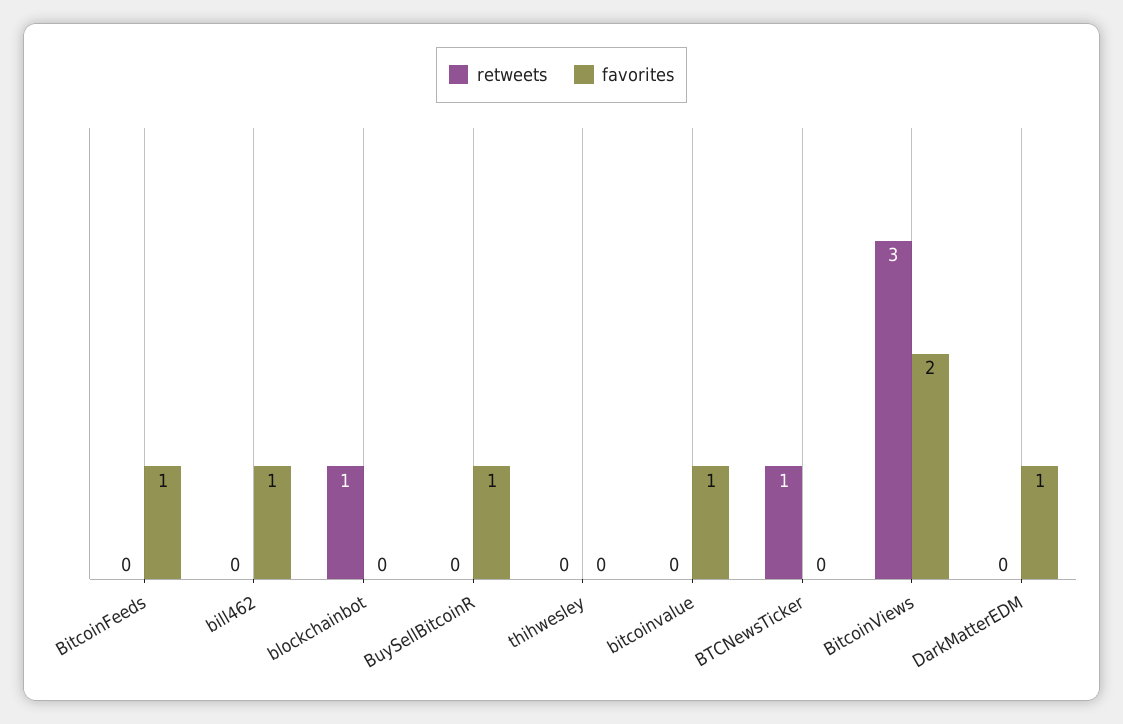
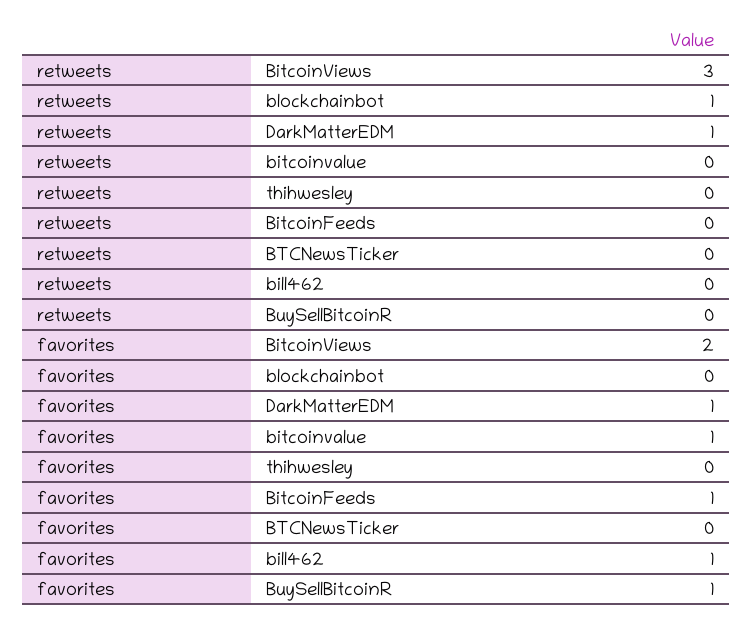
  {
    "retweets": {
      "BitcoinFeeds": 0,
      "bill462": 0,
      "blockchainbot": 1,
      "BuySellBitcoinR": 0,
      "thihwesley": 0,
      "bitcoinvalue": 0,
-     "BTCNewsTicker": 1,
+     "BTCNewsTicker": 0,
      "BitcoinViews": 3,
-     "DarkMatterEDM": 0
+     "DarkMatterEDM": 1
    },
    "favorites": {
      "BitcoinFeeds": 1,
      "bill462": 1,
      "blockchainbot": 0,
      "BuySellBitcoinR": 1,
      "thihwesley": 0,
      "bitcoinvalue": 1,
      "BTCNewsTicker": 0,
      "BitcoinViews": 2,
      "DarkMatterEDM": 1
    }
  }

